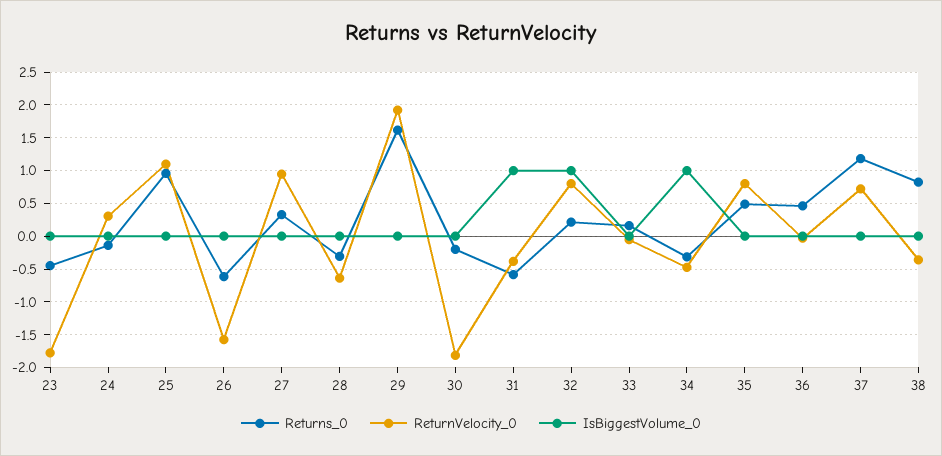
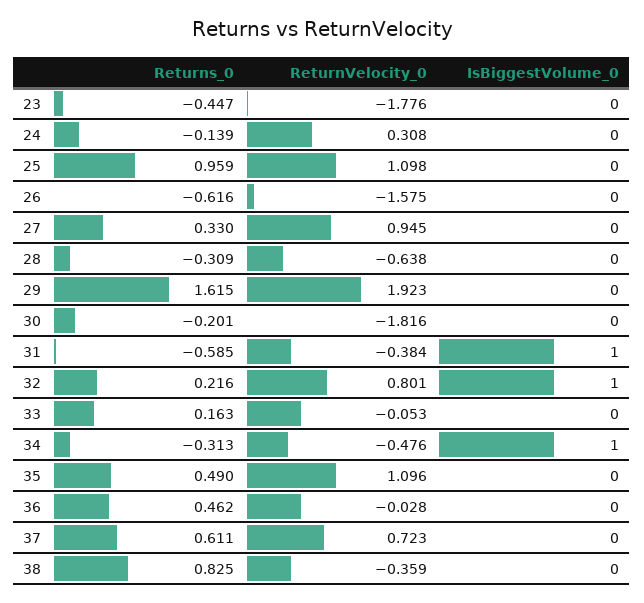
  {
    "Returns_0": {
      "23": -0.447,
      "24": -0.139,
      "25": 0.959,
      "26": -0.616,
      "27": 0.33,
      "28": -0.309,
      "29": 1.615,
      "30": -0.201,
      "31": -0.585,
      "32": 0.216,
      "33": 0.163,
      "34": -0.313,
      "35": 0.49,
      "36": 0.462,
-     "37": 1.2,
+     "37": 0.611,
      "38": 0.825
    },
    "ReturnVelocity_0": {
      "23": -1.776,
      "24": 0.308,
      "25": 1.098,
      "26": -1.575,
      "27": 0.945,
      "28": -0.638,
      "29": 1.923,
      "30": -1.816,
      "31": -0.384,
      "32": 0.801,
      "33": -0.053,
      "34": -0.476,
-     "35": 0.8,
+     "35": 1.096,
      "36": -0.028,
      "37": 0.723,
      "38": -0.359
    },
    "IsBiggestVolume_0": {
      "23": 0,
      "24": 0,
      "25": 0,
      "26": 0,
      "27": 0,
      "28": 0,
      "29": 0,
      "30": 0,
      "31": 1,
      "32": 1,
      "33": 0,
      "34": 1,
      "35": 0,
      "36": 0,
      "37": 0,
      "38": 0
    }
  }

